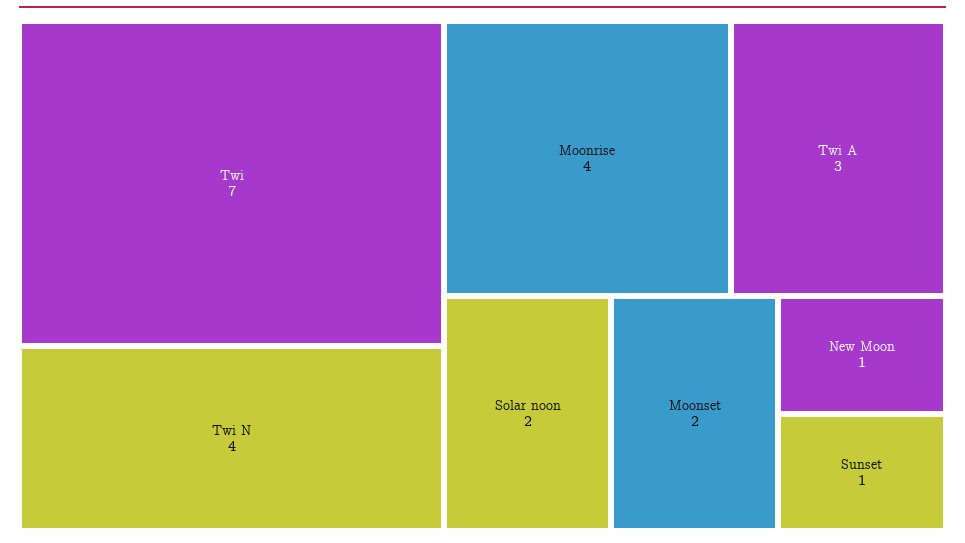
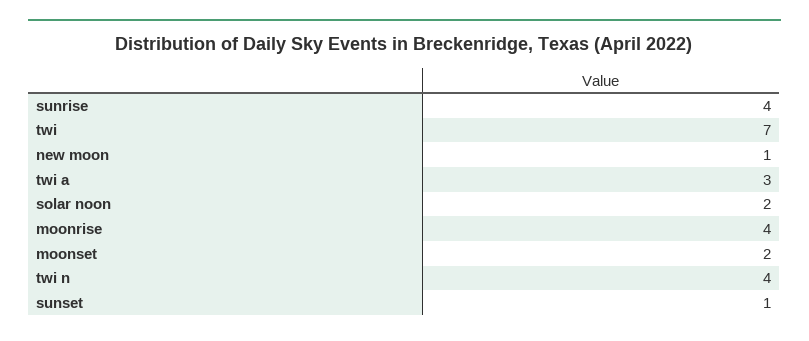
  {
    "Twi": 7,
    "Twi N": 4,
    "Moonrise": 4,
    "Twi A": 3,
    "Solar noon": 2,
    "Moonset": 2,
    "New Moon": 1,
-   "Sunset": 1
+   "Sunset": 1,
+   "sunrise": 4
  }

